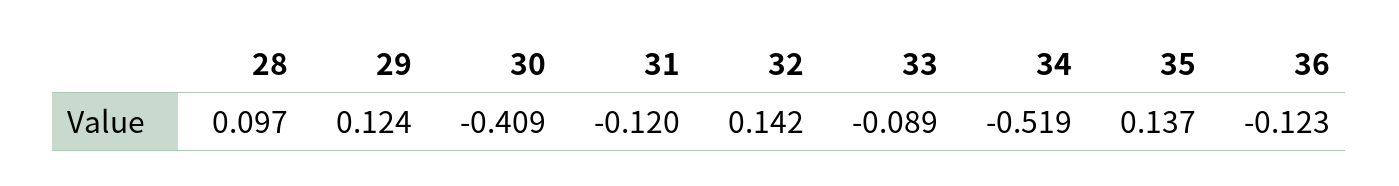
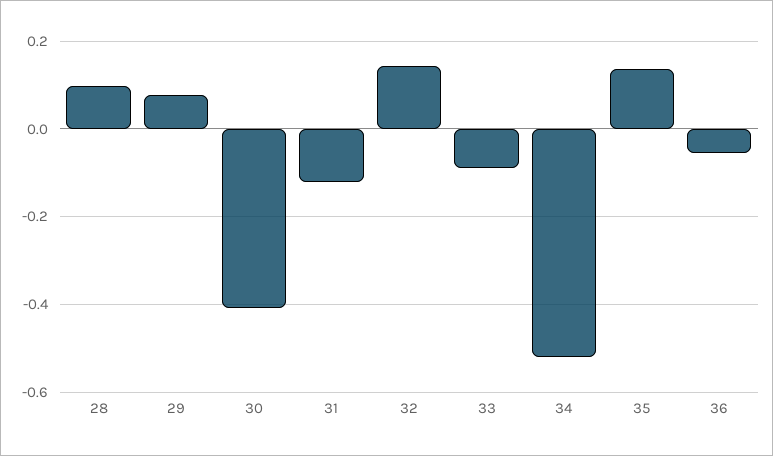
  {
    "28": 0.097,
-   "29": 0.124,
+   "29": 0.08,
    "30": -0.409,
    "31": -0.12,
    "32": 0.142,
    "33": -0.089,
    "34": -0.519,
    "35": 0.137,
-   "36": -0.123
+   "36": -0.06
  }

